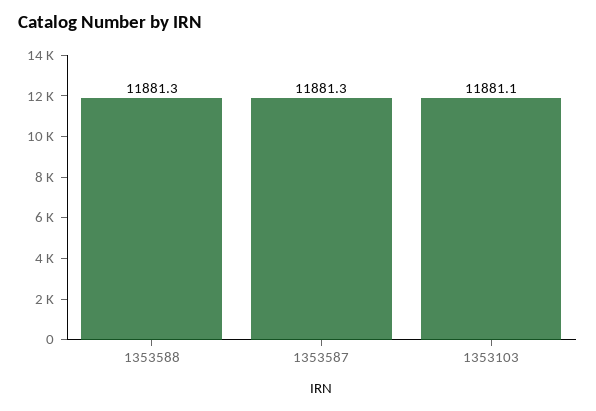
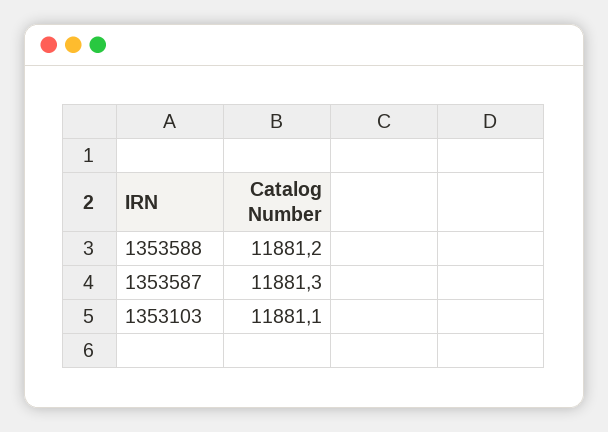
  {
-   "1353588": 11881.3,
+   "1353588": 11881.2,
    "1353587": 11881.3,
    "1353103": 11881.1
  }

